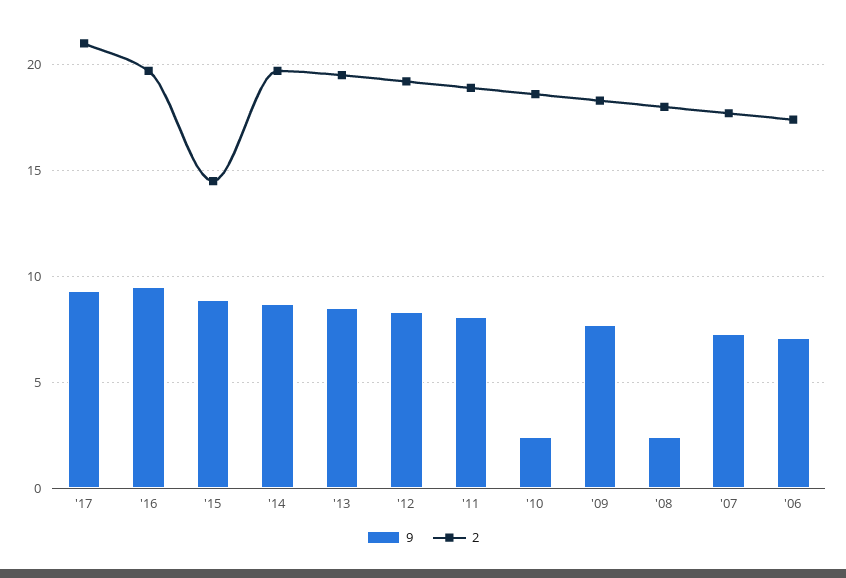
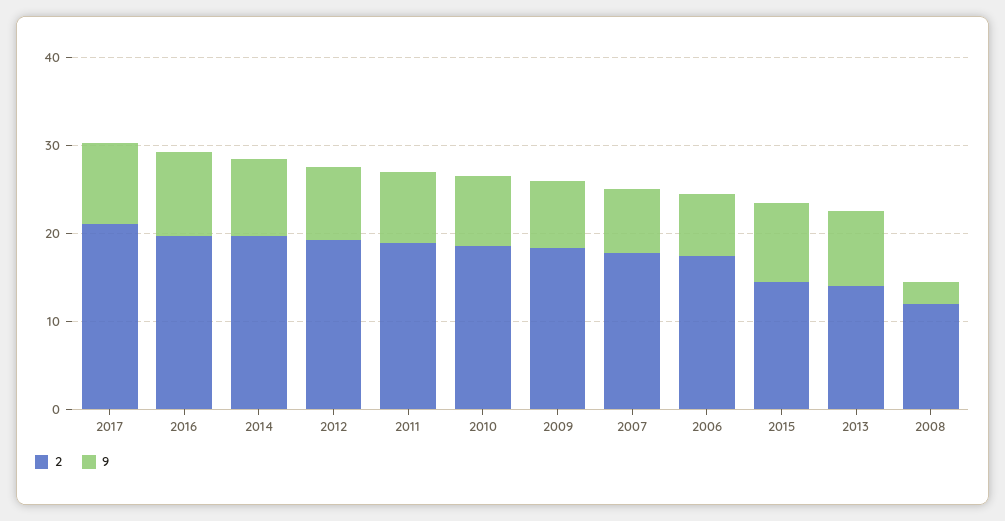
  {
    "9": {
      "'17": 9.5,
      "'16": 9.5,
      "'15": 9,
      "'14": 8.5,
      "'13": 8.5,
      "'12": 8.5,
      "'11": 8,
-     "'10": 2.5,
+     "'10": 8,
      "'09": 7.5,
      "'08": 2.5,
      "'07": 7.5,
      "'06": 7
    },
    "2": {
      "'17": 21,
      "'16": 19.5,
      "'15": 14.5,
      "'14": 19.5,
-     "'13": 19.5,
+     "'13": 14,
      "'12": 19,
      "'11": 19,
      "'10": 18.5,
      "'09": 18.5,
-     "'08": 18,
+     "'08": 12,
      "'07": 17.5,
      "'06": 17.5
    }
  }

